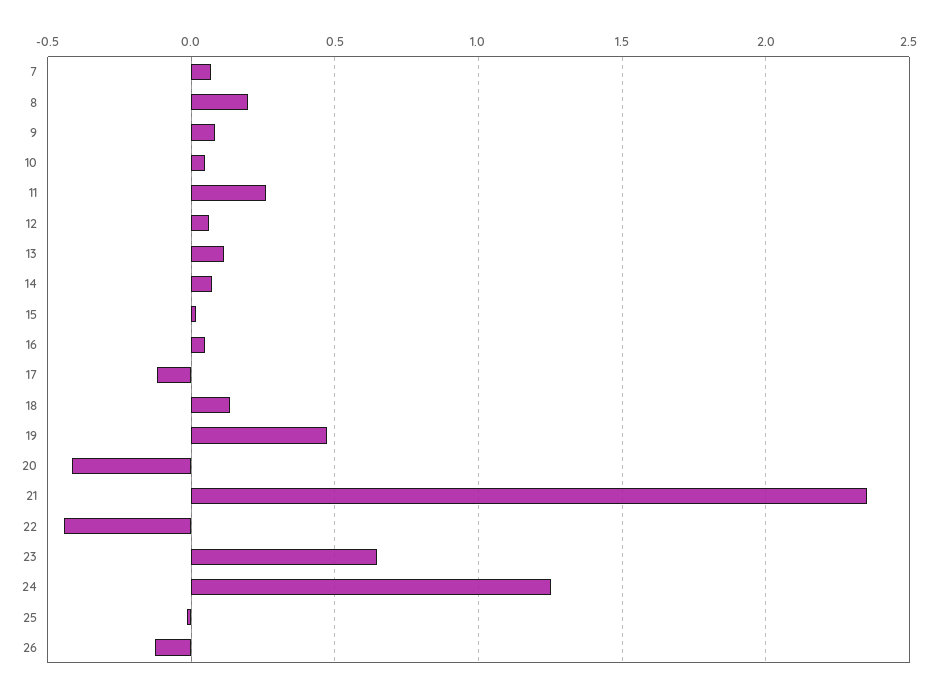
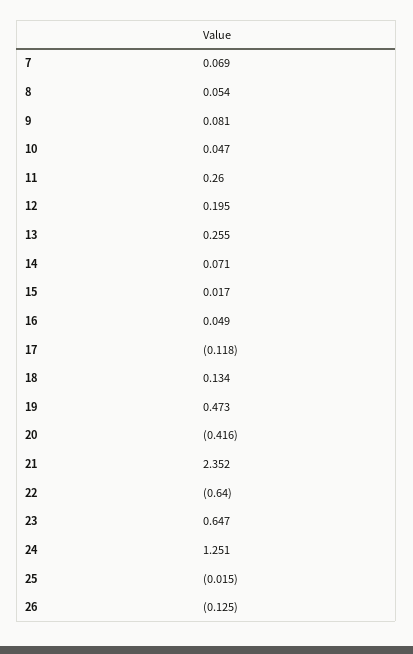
  {
    "7": 0.069,
-   "8": 0.2,
+   "8": 0.054,
    "9": 0.081,
    "10": 0.047,
    "11": 0.26,
-   "12": 0.05,
+   "12": 0.195,
-   "13": 0.1,
+   "13": 0.255,
    "14": 0.071,
    "15": 0.017,
    "16": 0.049,
    "17": -0.118,
    "18": 0.134,
    "19": 0.473,
    "20": -0.416,
    "21": 2.352,
-   "22": -0.45,
+   "22": -0.64,
    "23": 0.647,
    "24": 1.251,
    "25": -0.015,
    "26": -0.125
  }

